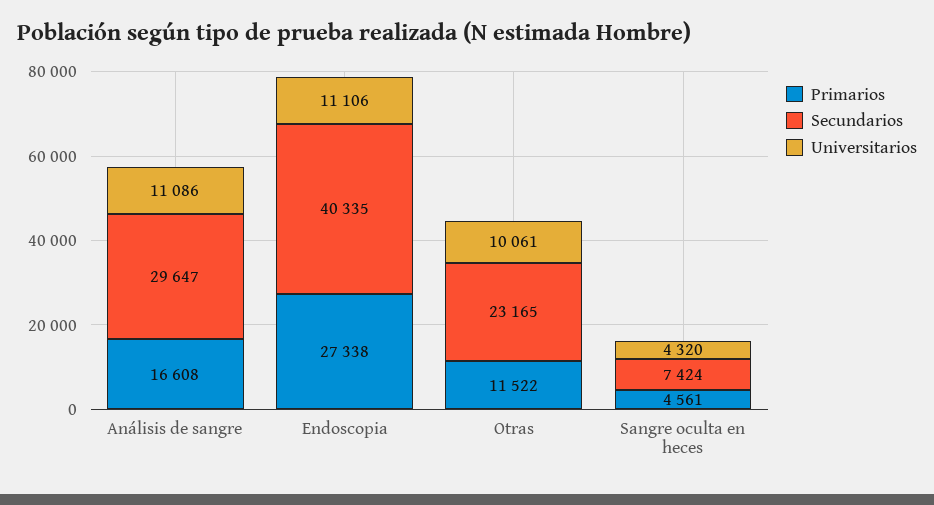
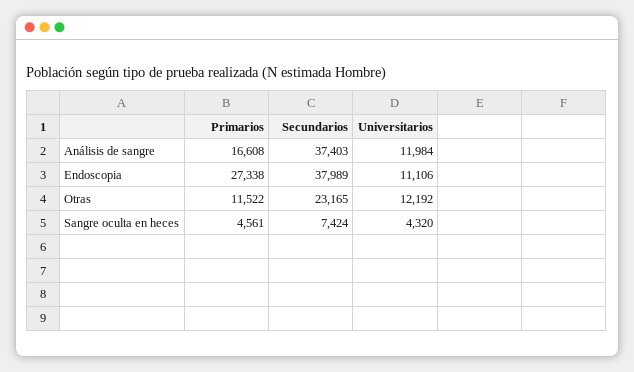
  {
    "Primarios": {
      "Análisis de sangre": 16608,
      "Endoscopia": 27338,
      "Otras": 11522,
      "Sangre oculta en heces": 4561
    },
    "Secundarios": {
-     "Análisis de sangre": 29647,
+     "Análisis de sangre": 37403,
-     "Endoscopia": 40335,
+     "Endoscopia": 37989,
      "Otras": 23165,
      "Sangre oculta en heces": 7424
    },
    "Universitarios": {
-     "Análisis de sangre": 11086,
+     "Análisis de sangre": 11984,
      "Endoscopia": 11106,
-     "Otras": 10061,
+     "Otras": 12192,
      "Sangre oculta en heces": 4320
    }
  }

